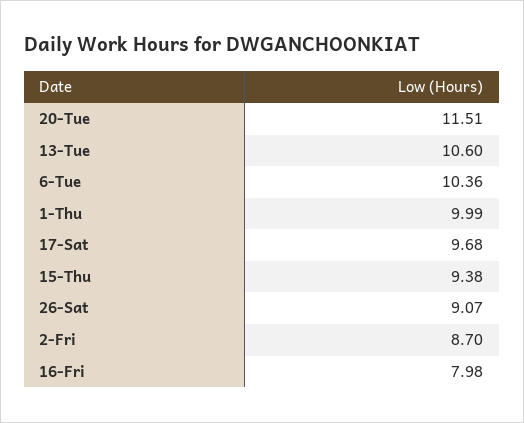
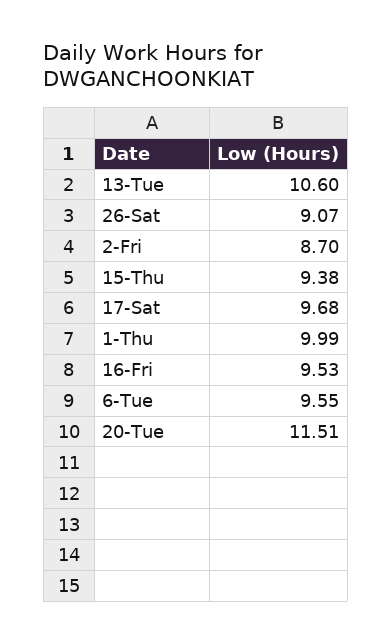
  {
    "20-Tue": 11.51,
    "13-Tue": 10.6,
-   "6-Tue": 10.36,
+   "6-Tue": 9.55,
    "1-Thu": 9.99,
    "17-Sat": 9.68,
    "15-Thu": 9.38,
    "26-Sat": 9.07,
    "2-Fri": 8.7,
-   "16-Fri": 7.98
+   "16-Fri": 9.53
  }

